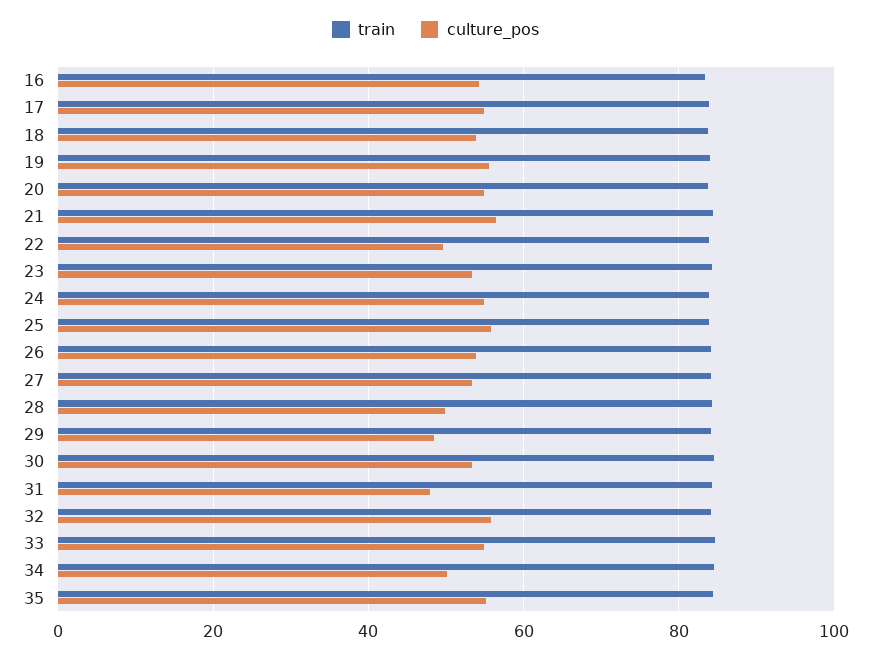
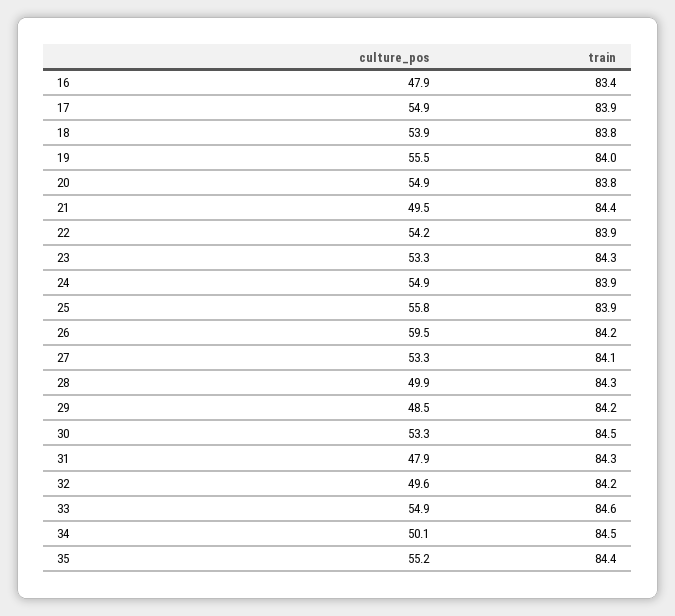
  {
    "train": {
      "16": 83.4,
      "17": 83.9,
      "18": 83.8,
      "19": 84,
      "20": 83.8,
      "21": 84.4,
      "22": 83.9,
      "23": 84.3,
      "24": 83.9,
      "25": 83.9,
      "26": 84.2,
      "27": 84.1,
      "28": 84.3,
      "29": 84.2,
      "30": 84.5,
      "31": 84.3,
      "32": 84.2,
      "33": 84.6,
      "34": 84.5,
      "35": 84.4
    },
    "culture_pos": {
-     "16": 54,
+     "16": 47.9,
      "17": 54.9,
      "18": 53.9,
      "19": 55.5,
      "20": 54.9,
-     "21": 56,
+     "21": 49.5,
-     "22": 50,
+     "22": 54.2,
      "23": 53.3,
      "24": 54.9,
      "25": 55.8,
-     "26": 54,
+     "26": 59.5,
      "27": 53.3,
      "28": 49.9,
      "29": 48.5,
      "30": 53.3,
      "31": 47.9,
-     "32": 56,
+     "32": 49.6,
      "33": 54.9,
      "34": 50.1,
      "35": 55.2
    }
  }

